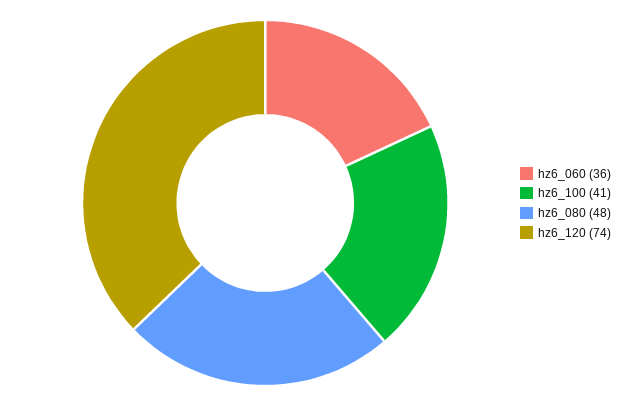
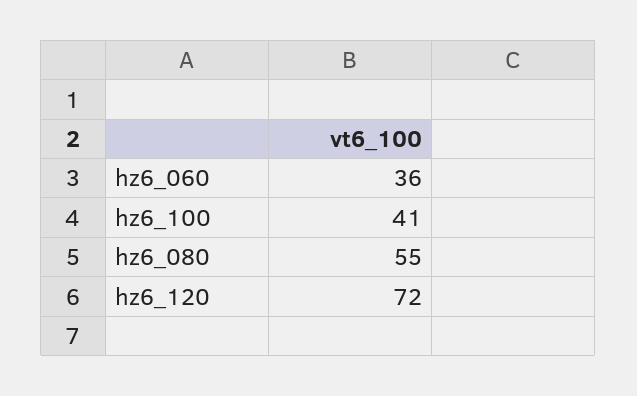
  {
    "hz6_060": 36,
    "hz6_100": 41,
-   "hz6_080": 48,
+   "hz6_080": 55,
-   "hz6_120": 74
+   "hz6_120": 72
  }

